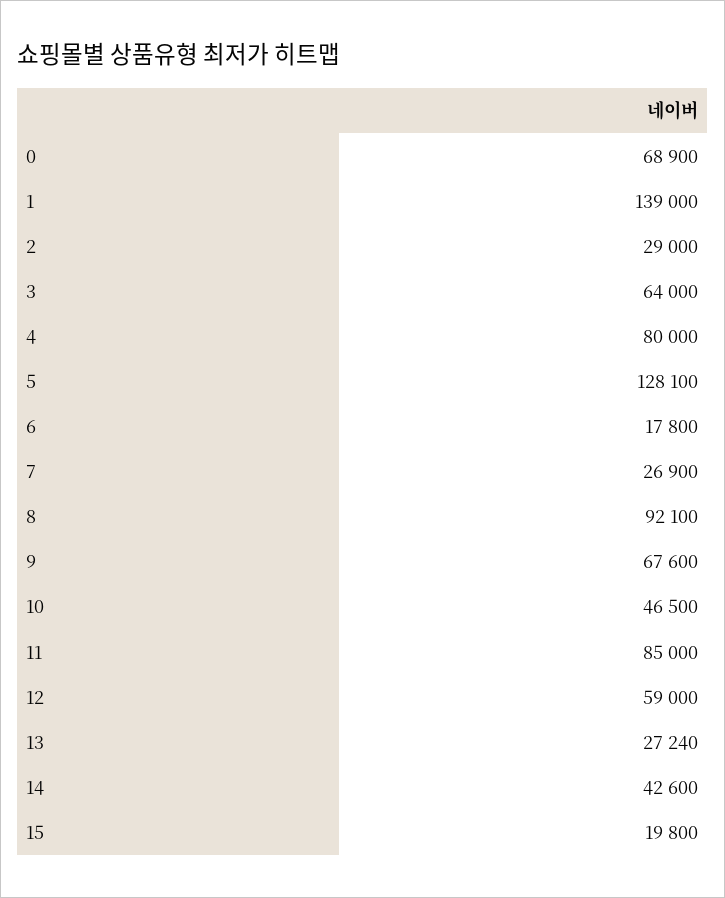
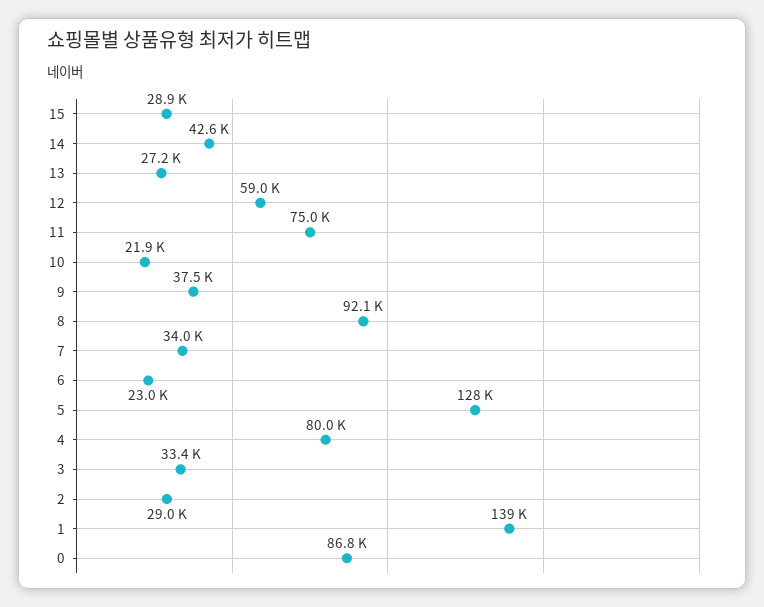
  {
-   "0": 68900,
+   "0": 86800,
    "1": 139000,
    "2": 29000,
-   "3": 64000,
+   "3": 33400,
    "4": 80000,
    "5": 128100,
-   "6": 17800,
+   "6": 23000,
-   "7": 26900,
+   "7": 34000,
    "8": 92100,
-   "9": 67600,
+   "9": 37500,
-   "10": 46500,
+   "10": 21900,
-   "11": 85000,
+   "11": 75000,
    "12": 59000,
    "13": 27240,
    "14": 42600,
-   "15": 19800
+   "15": 28900
  }

